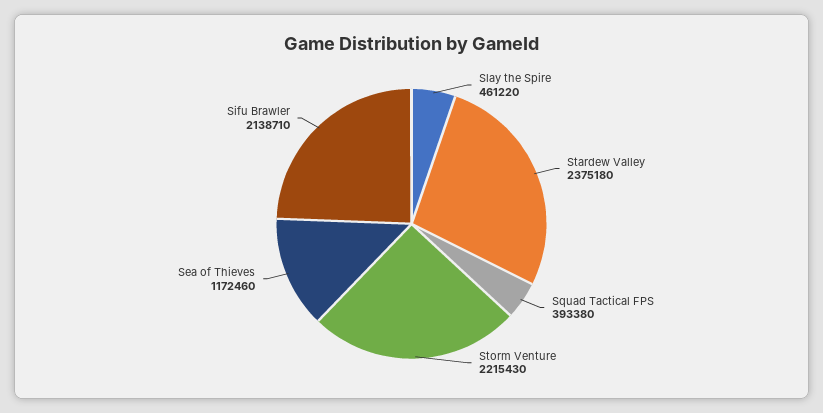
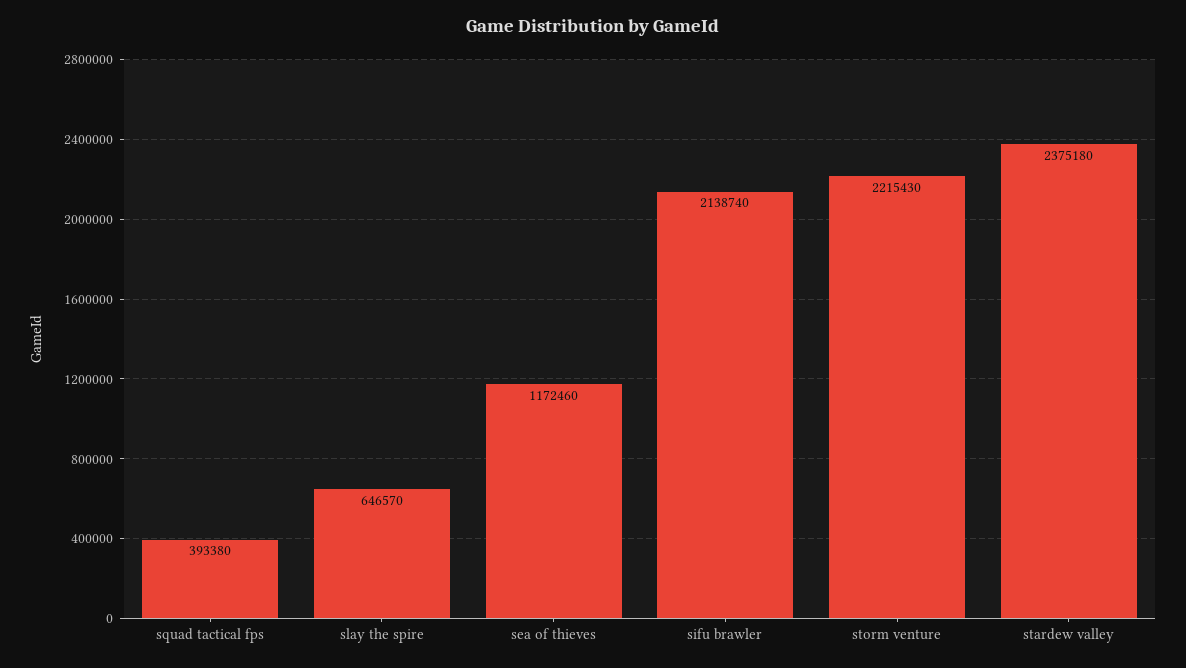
  {
-   "Slay the Spire": 461220,
+   "Slay the Spire": 646570,
    "Stardew Valley": 2375180,
    "Squad Tactical FPS": 393380,
    "Storm Venture": 2215430,
    "Sea of Thieves": 1172460,
-   "Sifu Brawler": 2138710
+   "Sifu Brawler": 2138740
  }

